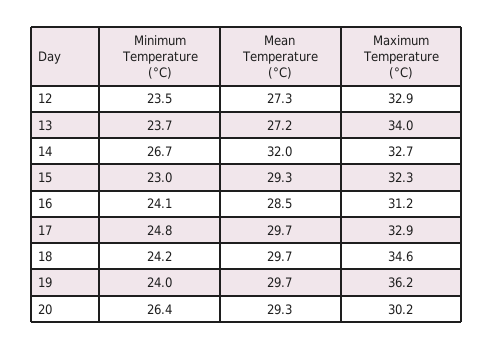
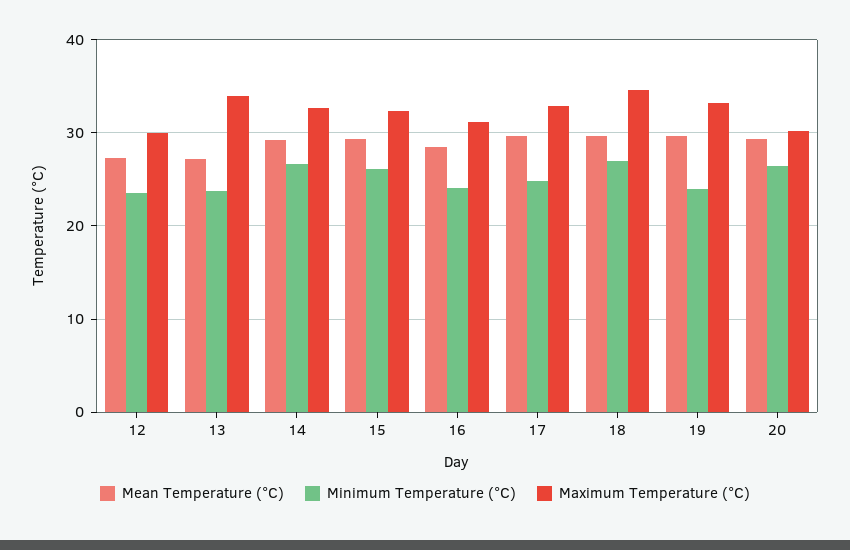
  {
    "Minimum Temperature (°C)": {
      "12": 23.5,
      "13": 23.7,
      "14": 26.7,
-     "15": 23,
+     "15": 26,
      "16": 24.1,
      "17": 24.8,
-     "18": 24.2,
+     "18": 27,
      "19": 24,
      "20": 26.4
    },
    "Mean Temperature (°C)": {
      "12": 27.3,
      "13": 27.2,
-     "14": 32,
+     "14": 29,
      "15": 29.3,
      "16": 28.5,
      "17": 29.7,
      "18": 29.7,
      "19": 29.7,
      "20": 29.3
    },
    "Maximum Temperature (°C)": {
-     "12": 32.9,
+     "12": 30,
      "13": 34,
      "14": 32.7,
      "15": 32.3,
      "16": 31.2,
      "17": 32.9,
      "18": 34.6,
-     "19": 36.2,
+     "19": 33,
      "20": 30.2
    }
  }

